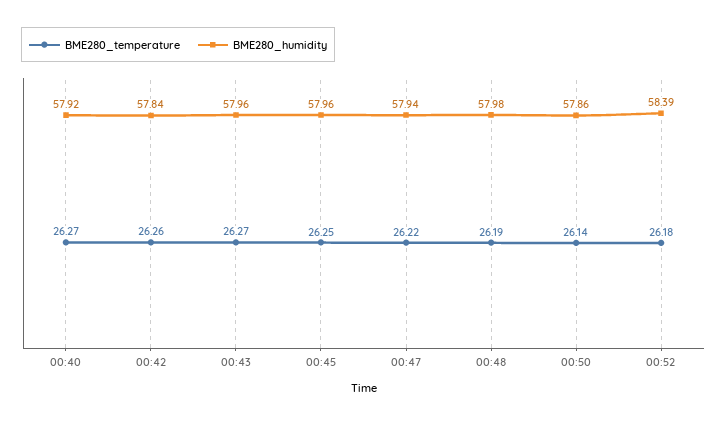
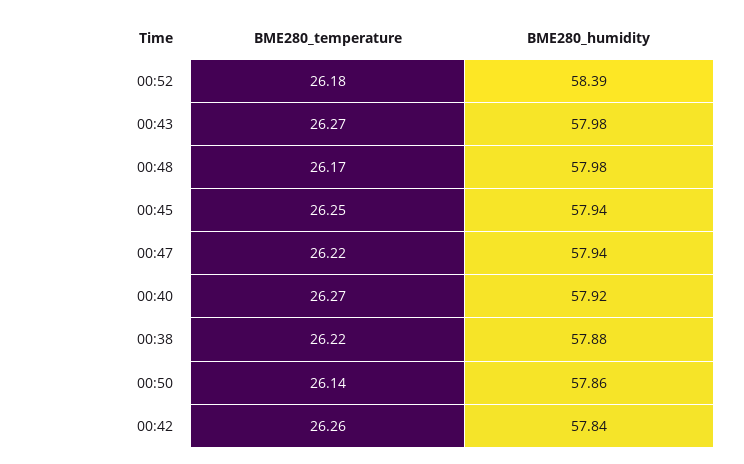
  {
    "BME280_temperature": {
      "00:40": 26.27,
      "00:42": 26.26,
      "00:43": 26.27,
      "00:45": 26.25,
      "00:47": 26.22,
-     "00:48": 26.19,
+     "00:48": 26.17,
      "00:50": 26.14,
-     "00:52": 26.18
+     "00:52": 26.18,
+     "00:38": 26.22
    },
    "BME280_humidity": {
      "00:40": 57.92,
      "00:42": 57.84,
-     "00:43": 57.96,
+     "00:43": 57.98,
-     "00:45": 57.96,
+     "00:45": 57.94,
      "00:47": 57.94,
      "00:48": 57.98,
      "00:50": 57.86,
-     "00:52": 58.39
+     "00:52": 58.39,
+     "00:38": 57.88
    }
  }

